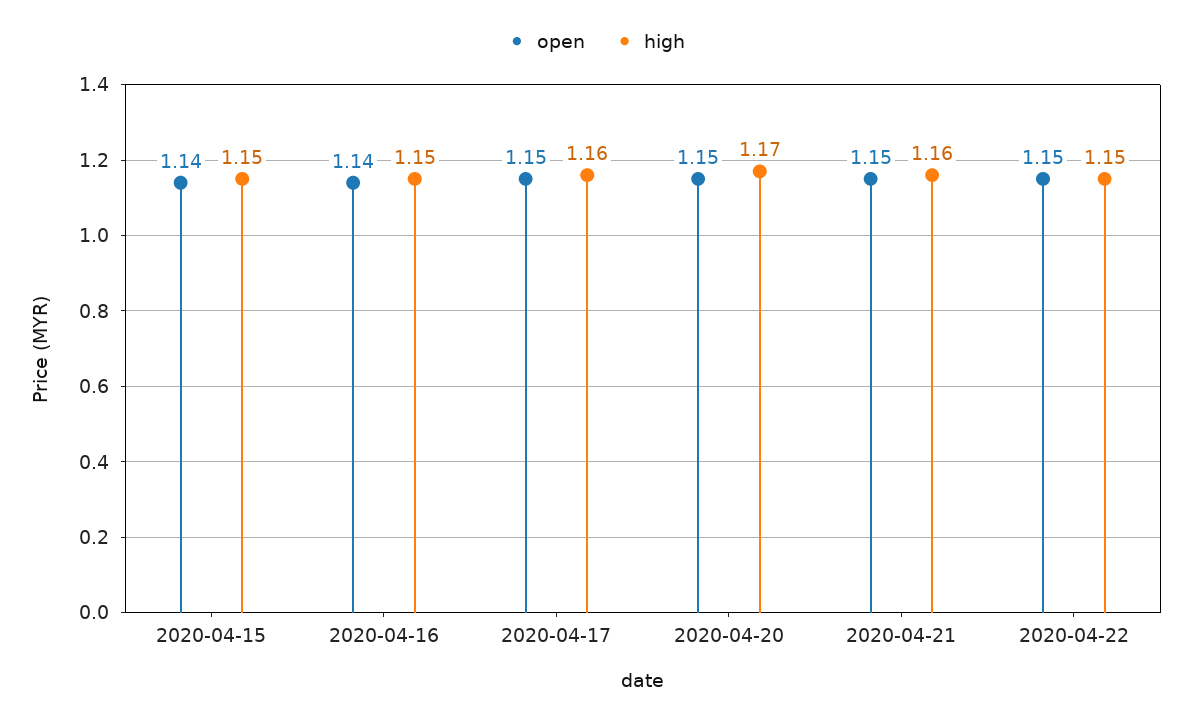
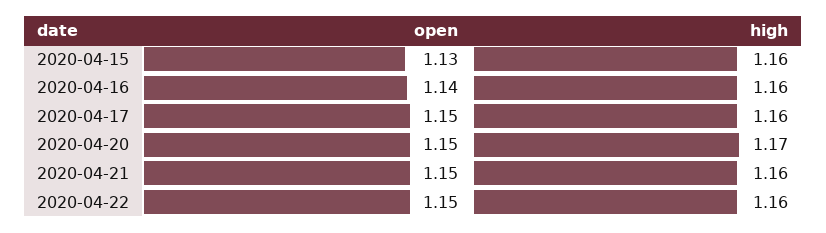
  {
    "open": {
-     "2020-04-15": 1.14,
+     "2020-04-15": 1.13,
      "2020-04-16": 1.14,
      "2020-04-17": 1.15,
      "2020-04-20": 1.15,
      "2020-04-21": 1.15,
      "2020-04-22": 1.15
    },
    "high": {
-     "2020-04-15": 1.15,
+     "2020-04-15": 1.16,
-     "2020-04-16": 1.15,
+     "2020-04-16": 1.16,
      "2020-04-17": 1.16,
      "2020-04-20": 1.17,
      "2020-04-21": 1.16,
-     "2020-04-22": 1.15
+     "2020-04-22": 1.16
    }
  }

